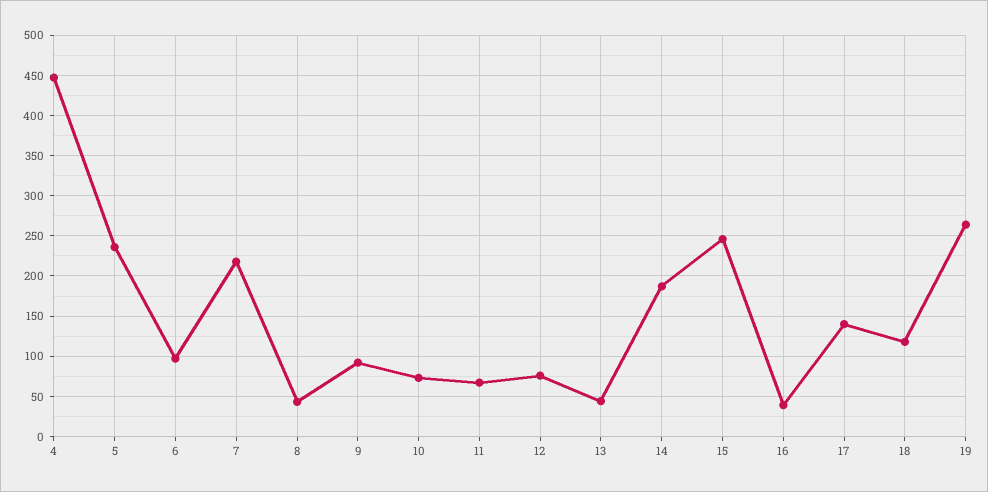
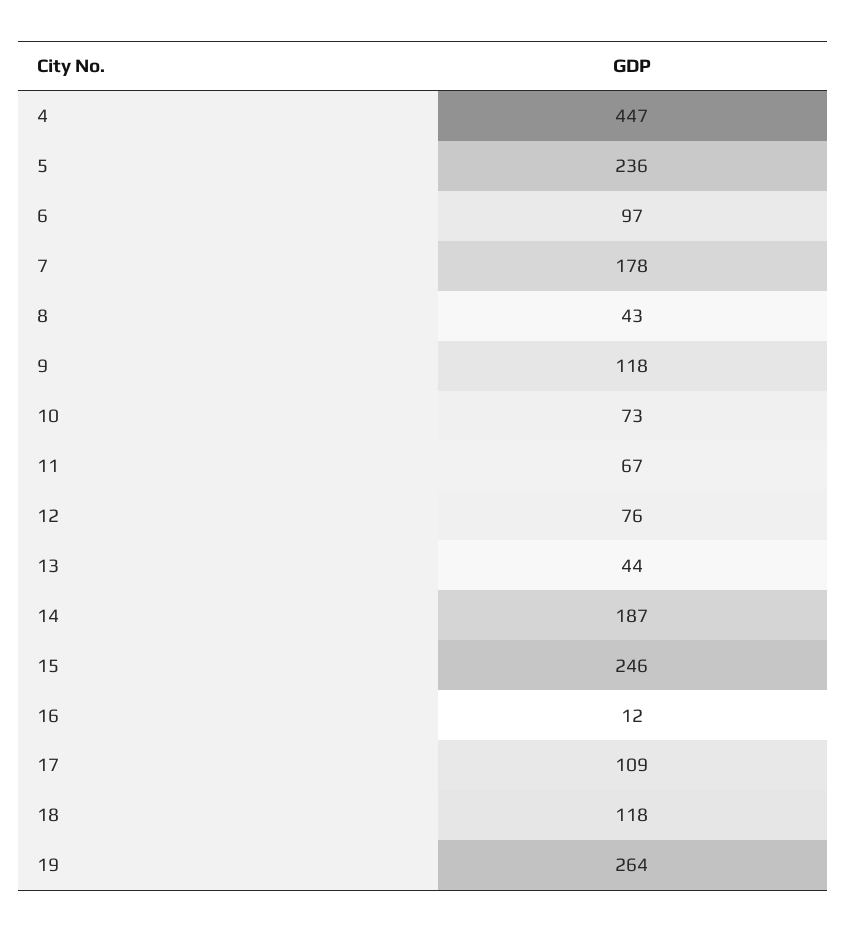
  {
    "4": 447,
    "5": 236,
    "6": 97,
-   "7": 220,
+   "7": 178,
    "8": 43,
-   "9": 90,
+   "9": 118,
    "10": 73,
    "11": 67,
    "12": 76,
    "13": 44,
    "14": 187,
    "15": 246,
-   "16": 40,
+   "16": 12,
-   "17": 140,
+   "17": 109,
    "18": 118,
    "19": 264
  }

